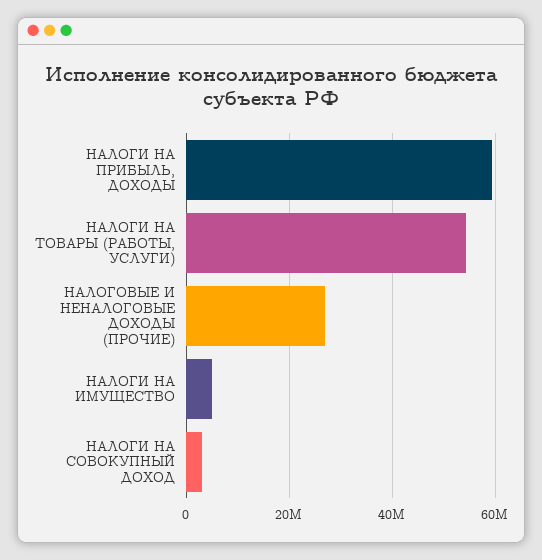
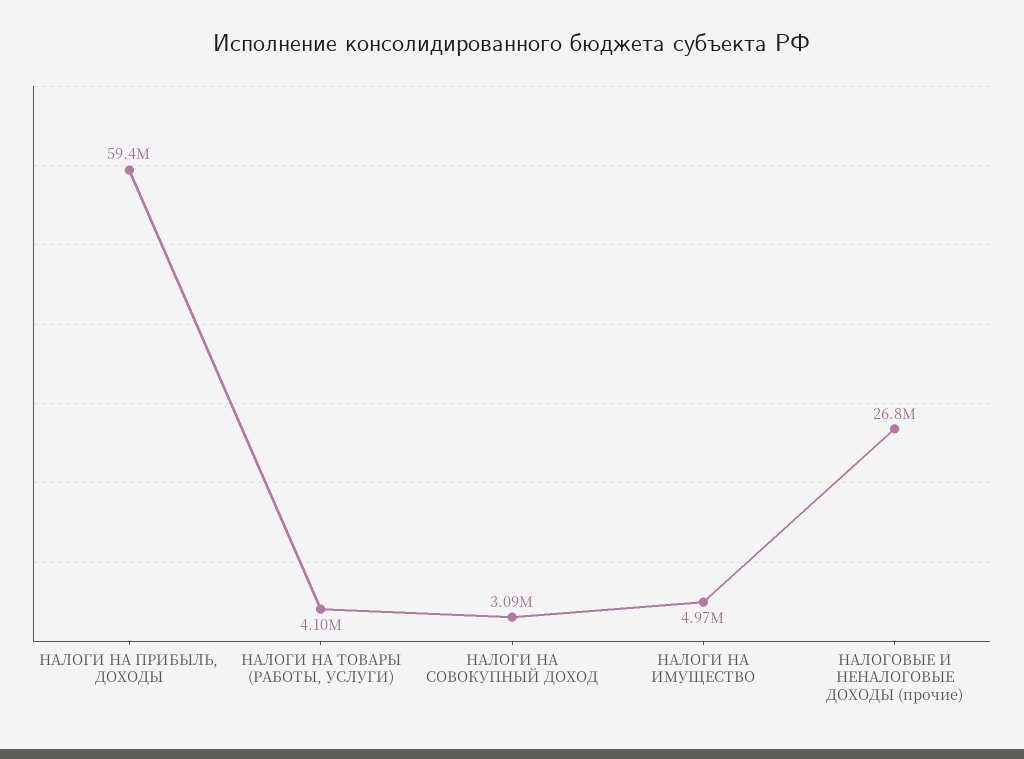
  {
    "НАЛОГИ НА ПРИБЫЛЬ, ДОХОДЫ": 59400000,
-   "НАЛОГИ НА ТОВАРЫ (РАБОТЫ, УСЛУГИ)": 54000000,
+   "НАЛОГИ НА ТОВАРЫ (РАБОТЫ, УСЛУГИ)": 4100000,
    "НАЛОГОВЫЕ И НЕНАЛОГОВЫЕ ДОХОДЫ (ПРОЧИЕ)": 26800000,
    "НАЛОГИ НА ИМУЩЕСТВО": 4970000,
    "НАЛОГИ НА СОВОКУПНЫЙ ДОХОД": 3090000
  }

